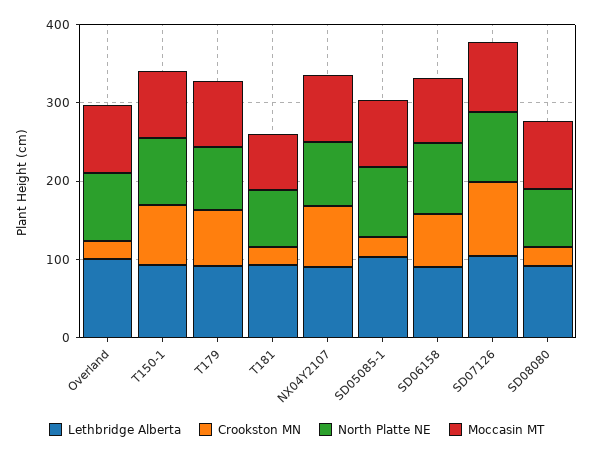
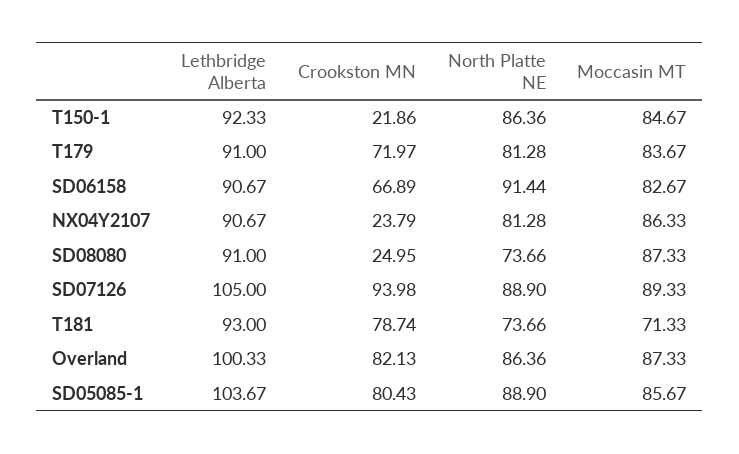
  {
    "Lethbridge Alberta": {
      "Overland": 100.33,
      "T150-1": 92.33,
      "T179": 91,
      "T181": 93,
      "NX04Y2107": 90.67,
      "SD05085-1": 103.67,
      "SD06158": 90.67,
      "SD07126": 105,
      "SD08080": 91
    },
    "Crookston MN": {
-     "Overland": 20,
+     "Overland": 82.13,
-     "T150-1": 80,
+     "T150-1": 21.86,
      "T179": 71.97,
-     "T181": 20,
+     "T181": 78.74,
-     "NX04Y2107": 80,
+     "NX04Y2107": 23.79,
-     "SD05085-1": 20,
+     "SD05085-1": 80.43,
      "SD06158": 66.89,
      "SD07126": 93.98,
      "SD08080": 24.95
    },
    "North Platte NE": {
      "Overland": 86.36,
      "T150-1": 86.36,
      "T179": 81.28,
      "T181": 73.66,
      "NX04Y2107": 81.28,
      "SD05085-1": 88.9,
      "SD06158": 91.44,
      "SD07126": 88.9,
      "SD08080": 73.66
    },
    "Moccasin MT": {
      "Overland": 87.33,
      "T150-1": 84.67,
      "T179": 83.67,
      "T181": 71.33,
      "NX04Y2107": 86.33,
      "SD05085-1": 85.67,
      "SD06158": 82.67,
      "SD07126": 89.33,
      "SD08080": 87.33
    }
  }

